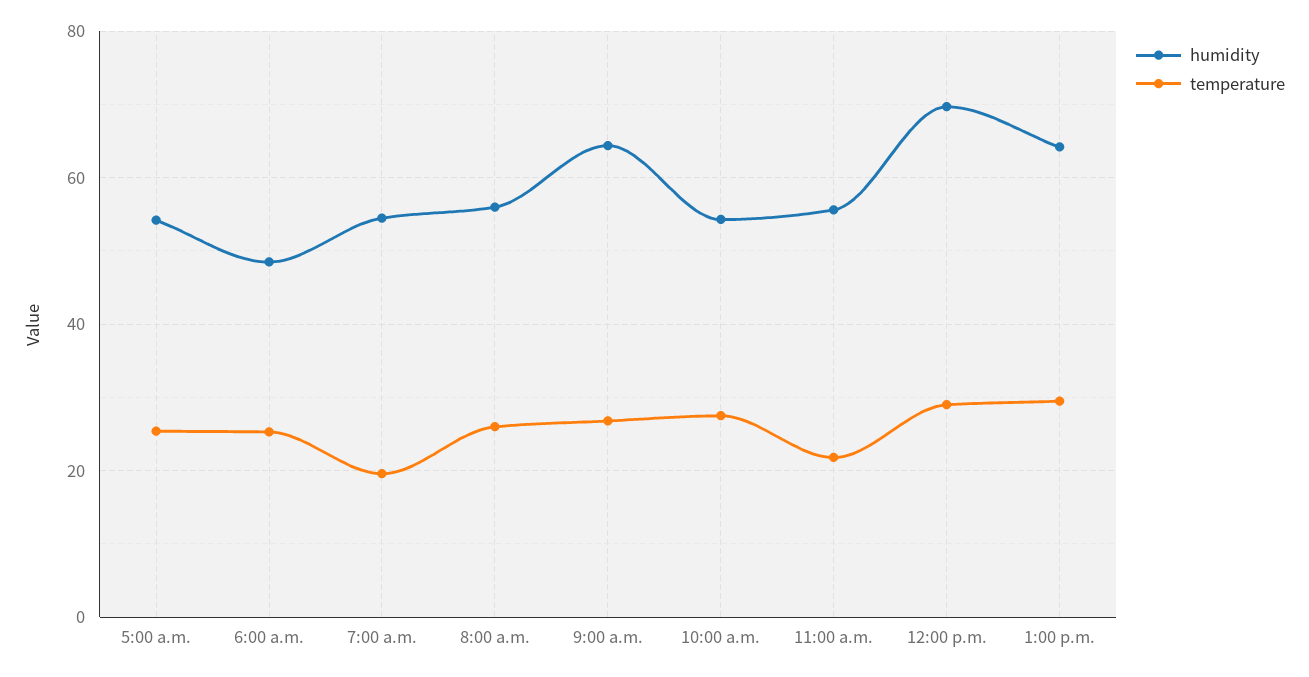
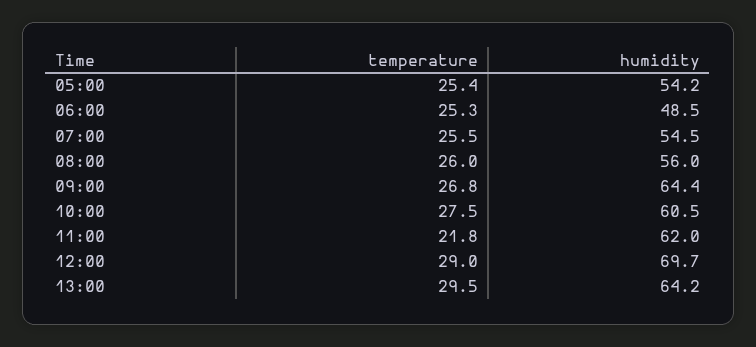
  {
    "humidity": {
      "5:00 a.m.": 54.2,
      "6:00 a.m.": 48.5,
      "7:00 a.m.": 54.5,
      "8:00 a.m.": 56,
      "9:00 a.m.": 64.4,
-     "10:00 a.m.": 54,
+     "10:00 a.m.": 60.5,
-     "11:00 a.m.": 56,
+     "11:00 a.m.": 62,
      "12:00 p.m.": 69.7,
      "1:00 p.m.": 64.2
    },
    "temperature": {
      "5:00 a.m.": 25.4,
      "6:00 a.m.": 25.3,
-     "7:00 a.m.": 20,
+     "7:00 a.m.": 25.5,
      "8:00 a.m.": 26,
      "9:00 a.m.": 26.8,
      "10:00 a.m.": 27.5,
      "11:00 a.m.": 21.8,
      "12:00 p.m.": 29,
      "1:00 p.m.": 29.5
    }
  }

